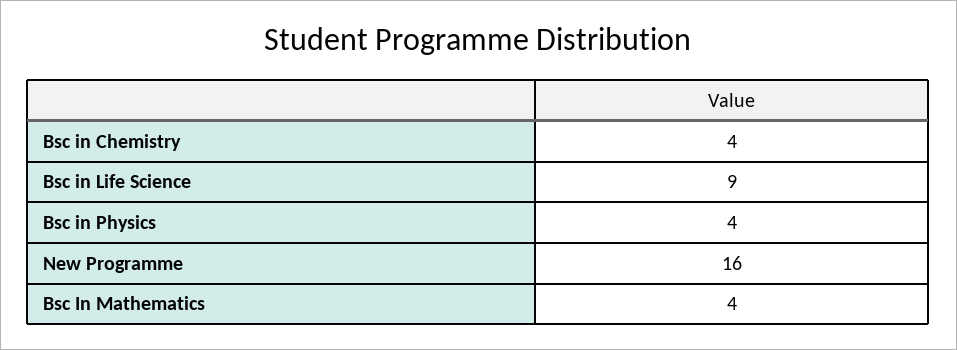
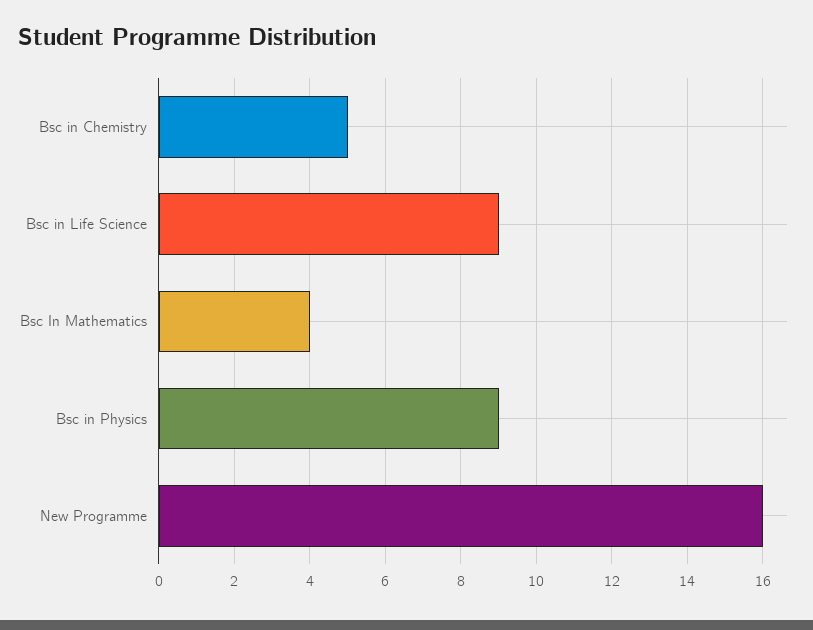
  {
-   "Bsc in Chemistry": 4,
+   "Bsc in Chemistry": 5,
    "Bsc in Life Science": 9,
-   "Bsc in Physics": 4,
+   "Bsc in Physics": 9,
    "New Programme": 16,
    "Bsc In Mathematics": 4
  }

